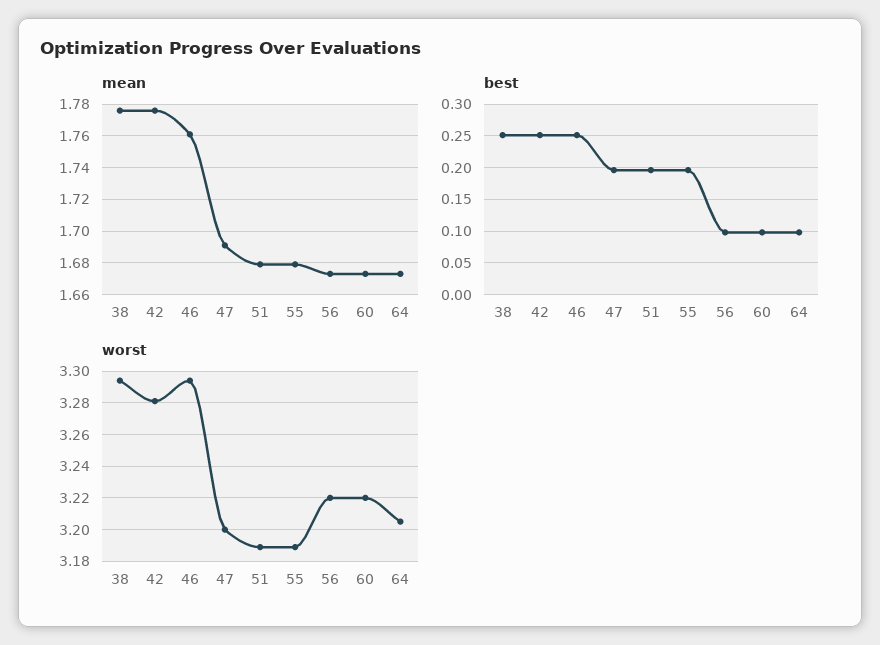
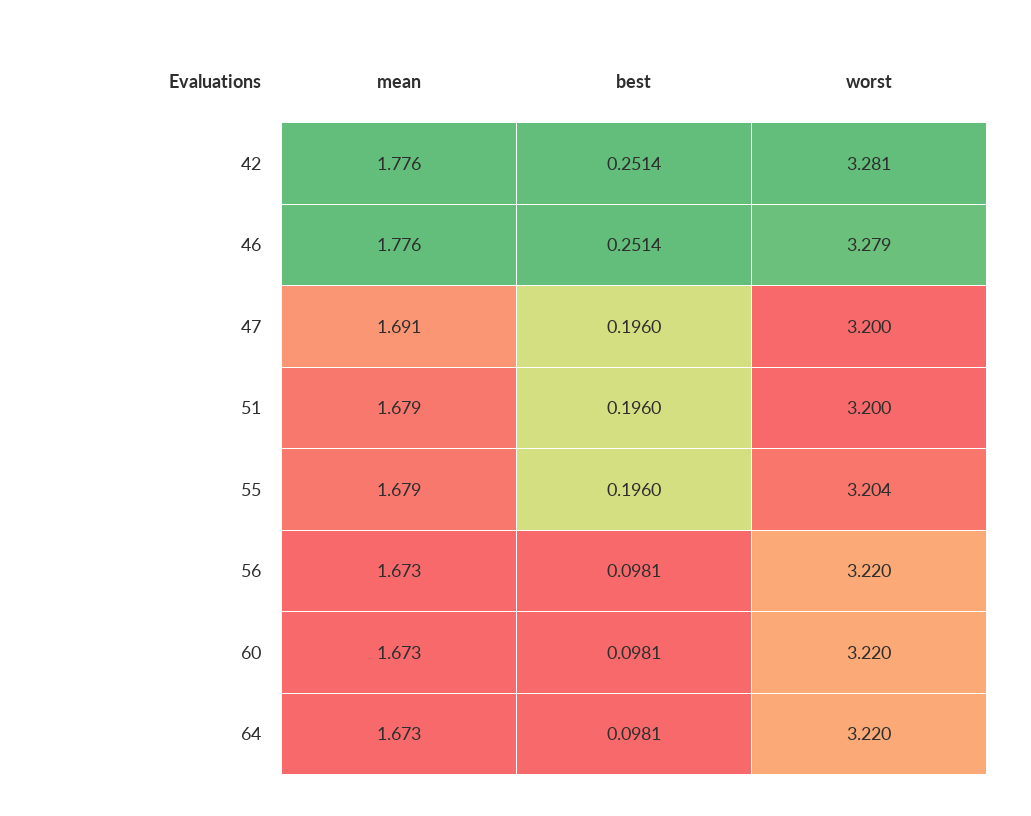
  {
    "mean": {
-     "38": 1.775,
      "42": 1.776,
-     "46": 1.76,
+     "46": 1.776,
      "47": 1.691,
      "51": 1.679,
      "55": 1.679,
      "56": 1.673,
      "60": 1.673,
      "64": 1.673
    },
    "best": {
-     "38": 0.25,
      "42": 0.2514,
      "46": 0.2514,
      "47": 0.196,
      "51": 0.196,
      "55": 0.196,
      "56": 0.0981,
      "60": 0.0981,
      "64": 0.0981
    },
    "worst": {
-     "38": 3.295,
      "42": 3.281,
-     "46": 3.295,
+     "46": 3.279,
      "47": 3.2,
-     "51": 3.19,
+     "51": 3.2,
-     "55": 3.19,
+     "55": 3.204,
      "56": 3.22,
      "60": 3.22,
-     "64": 3.205
+     "64": 3.22
    }
  }

